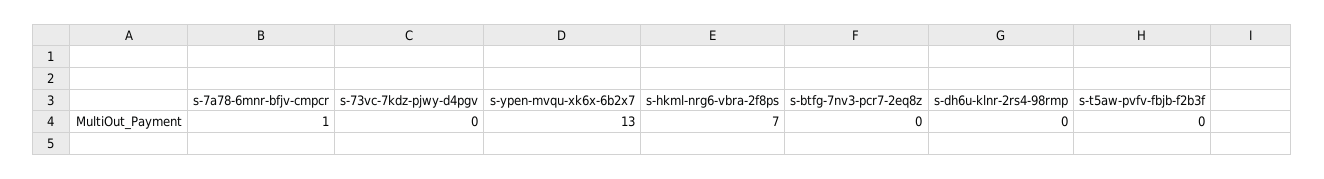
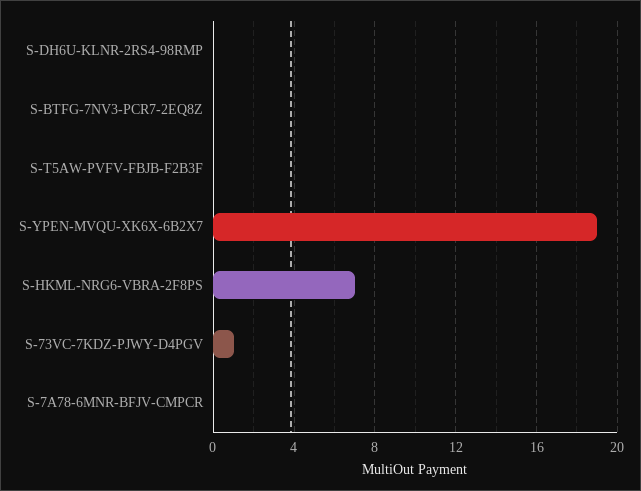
  {
-   "s-7a78-6mnr-bfjv-cmpcr": 1,
+   "s-7a78-6mnr-bfjv-cmpcr": 0,
-   "s-73vc-7kdz-pjwy-d4pgv": 0,
+   "s-73vc-7kdz-pjwy-d4pgv": 1,
-   "s-ypen-mvqu-xk6x-6b2x7": 13,
+   "s-ypen-mvqu-xk6x-6b2x7": 19,
    "s-hkml-nrg6-vbra-2f8ps": 7,
    "s-btfg-7nv3-pcr7-2eq8z": 0,
    "s-dh6u-klnr-2rs4-98rmp": 0,
    "s-t5aw-pvfv-fbjb-f2b3f": 0
  }

